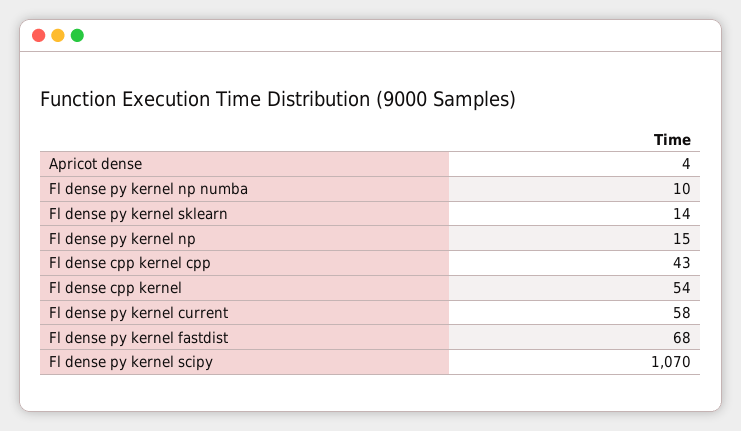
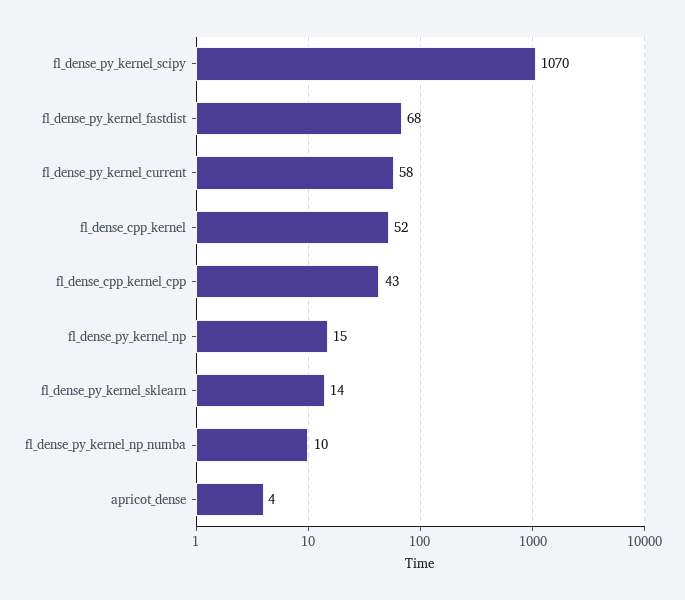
  {
    "Apricot dense": 4,
    "Fl dense py kernel np numba": 10,
    "Fl dense py kernel sklearn": 14,
    "Fl dense py kernel np": 15,
    "Fl dense cpp kernel cpp": 43,
-   "Fl dense cpp kernel": 54,
+   "Fl dense cpp kernel": 52,
    "Fl dense py kernel current": 58,
    "Fl dense py kernel fastdist": 68,
    "Fl dense py kernel scipy": 1070
  }

